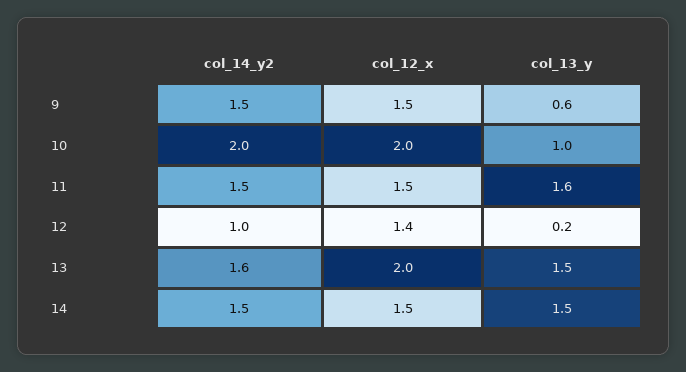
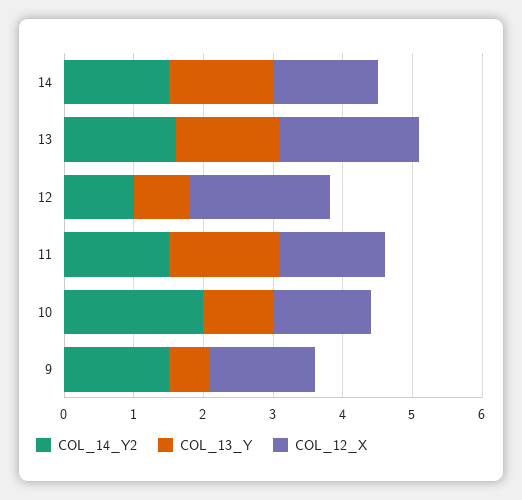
  {
    "col_14_y2": {
      "9": 1.5,
      "10": 2,
      "11": 1.5,
      "12": 1,
      "13": 1.6,
      "14": 1.5
    },
    "col_12_x": {
      "9": 1.5,
-     "10": 2,
+     "10": 1.4,
      "11": 1.5,
-     "12": 1.4,
+     "12": 2,
      "13": 2,
      "14": 1.5
    },
    "col_13_y": {
      "9": 0.6,
      "10": 1,
      "11": 1.6,
-     "12": 0.2,
+     "12": 0.8,
      "13": 1.5,
      "14": 1.5
    }
  }

